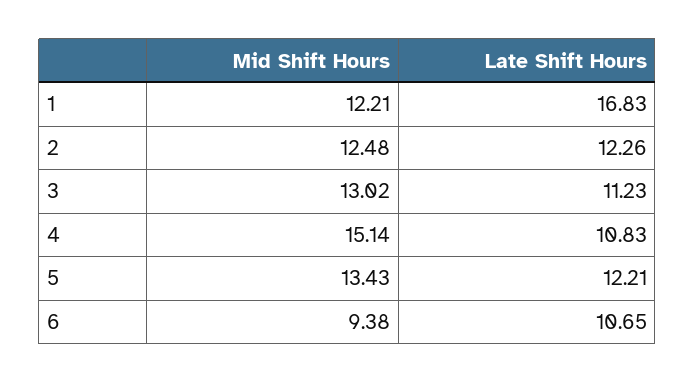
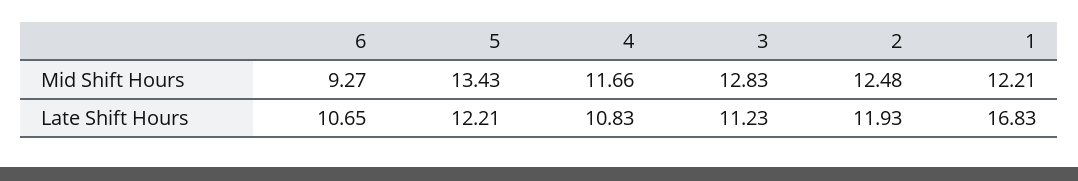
  {
    "Mid Shift Hours": {
      "1": 12.21,
      "2": 12.48,
-     "3": 13.02,
+     "3": 12.83,
-     "4": 15.14,
+     "4": 11.66,
      "5": 13.43,
-     "6": 9.38
+     "6": 9.27
    },
    "Late Shift Hours": {
      "1": 16.83,
-     "2": 12.26,
+     "2": 11.93,
      "3": 11.23,
      "4": 10.83,
      "5": 12.21,
      "6": 10.65
    }
  }

